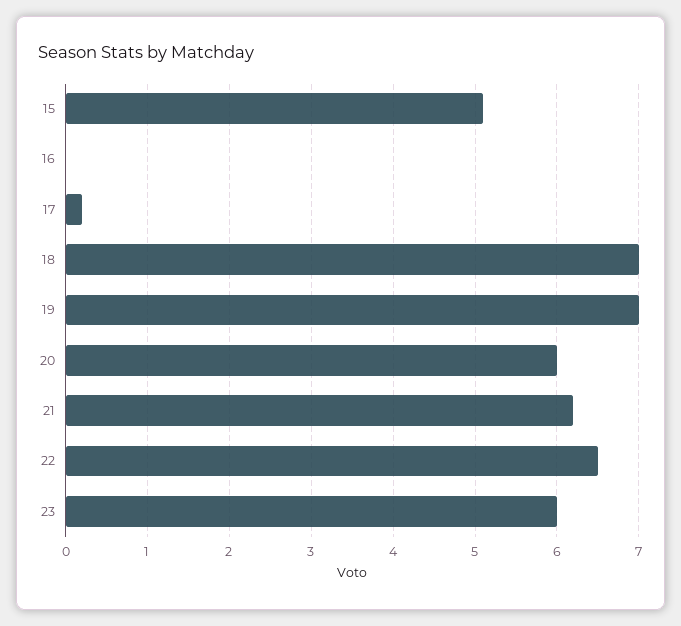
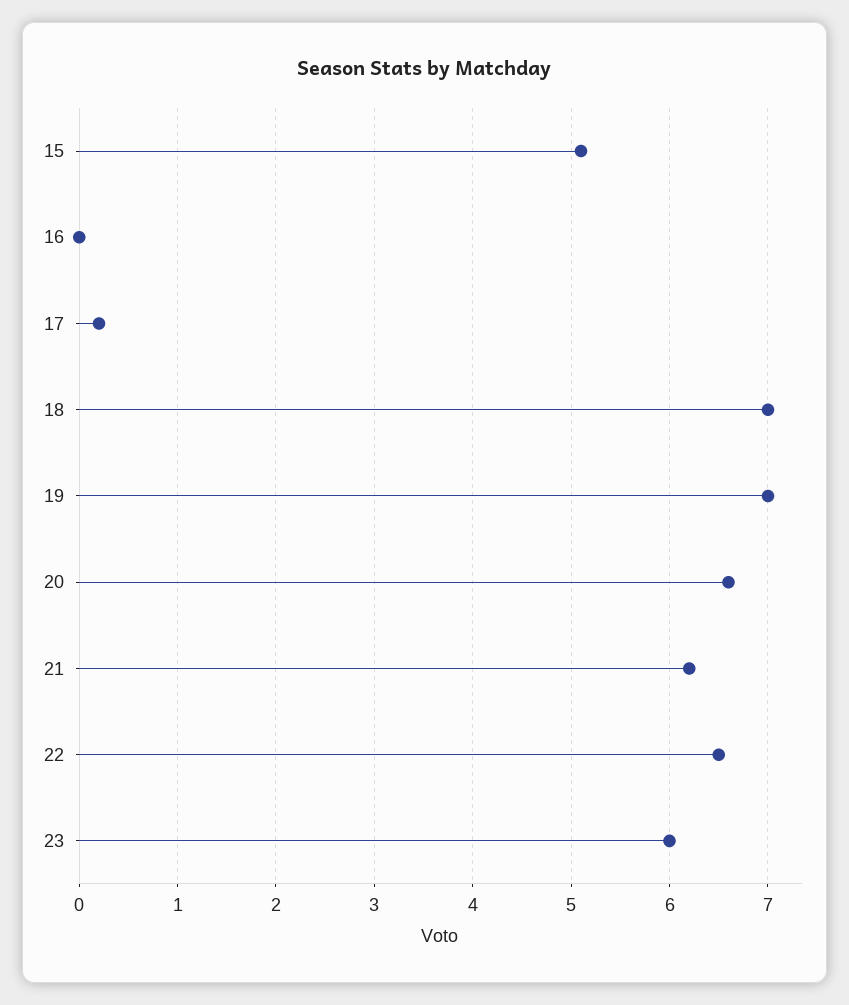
  {
    "15": 5.1,
    "16": 0,
    "17": 0.2,
    "18": 7,
    "19": 7,
-   "20": 6,
+   "20": 6.6,
    "21": 6.2,
    "22": 6.5,
    "23": 6
  }

